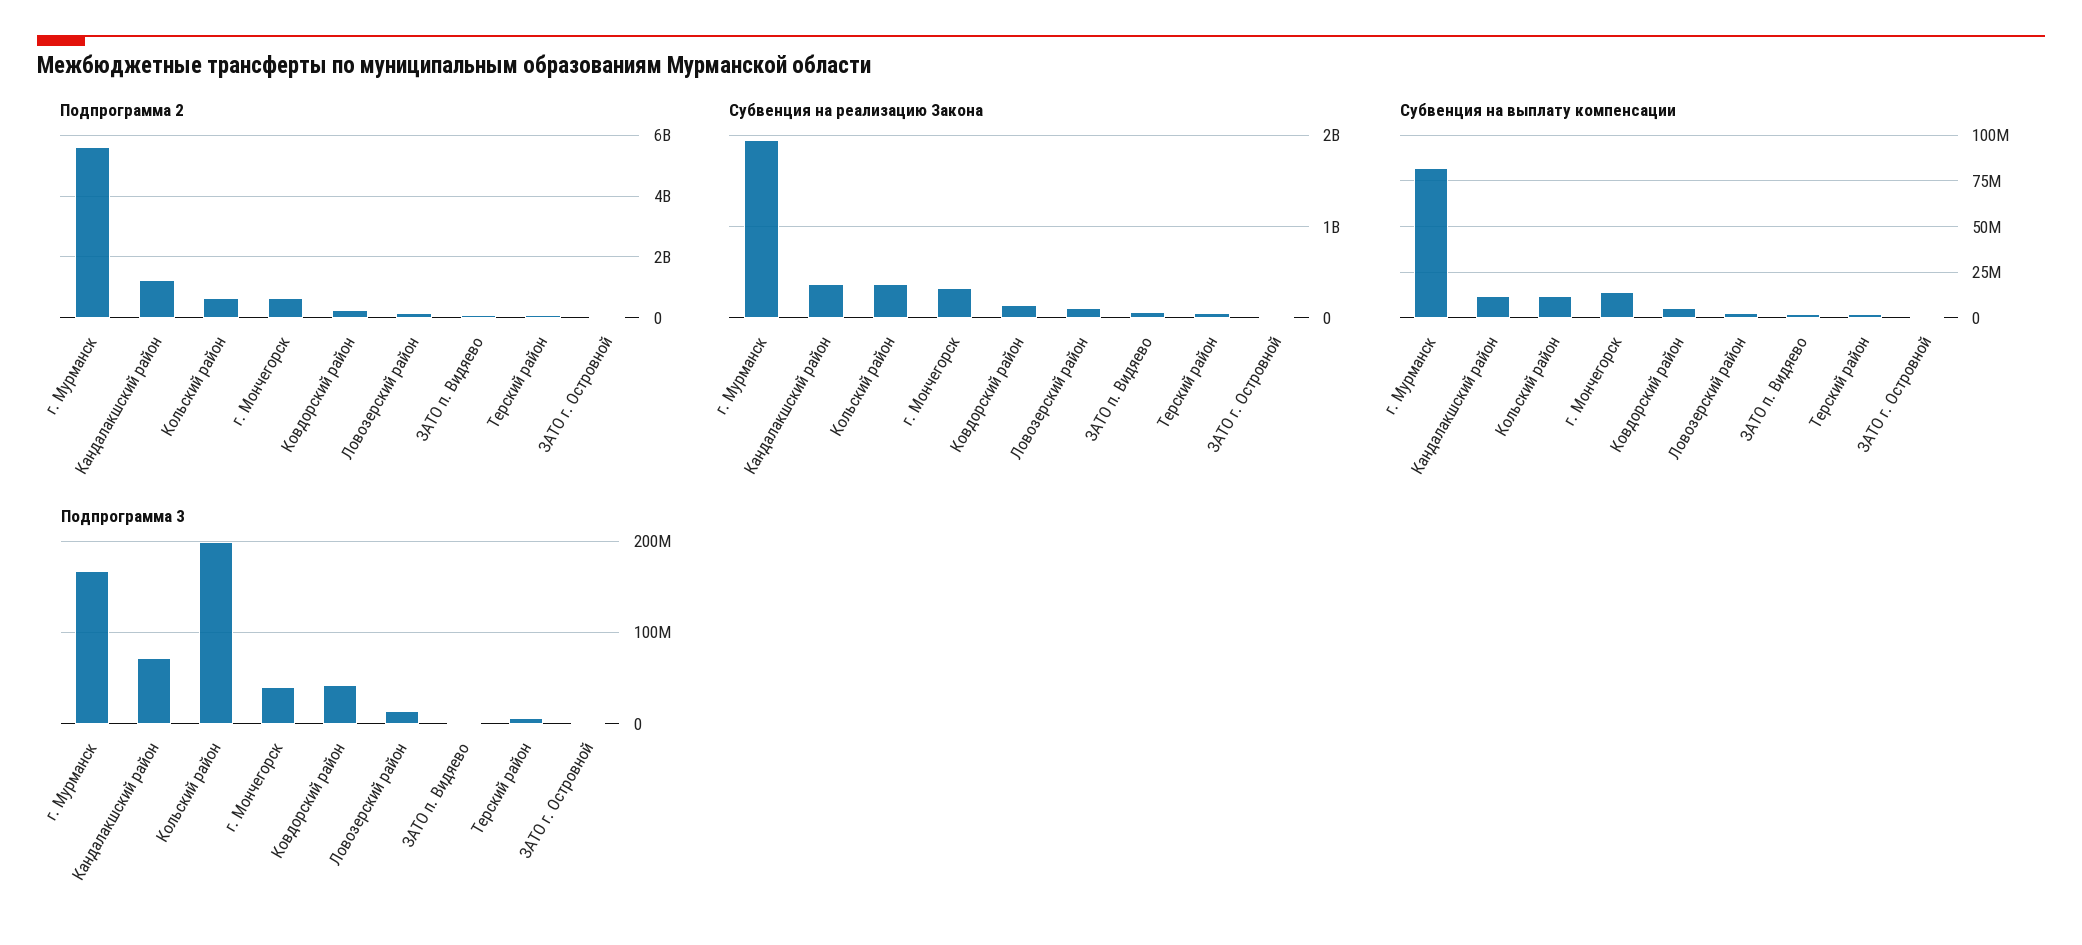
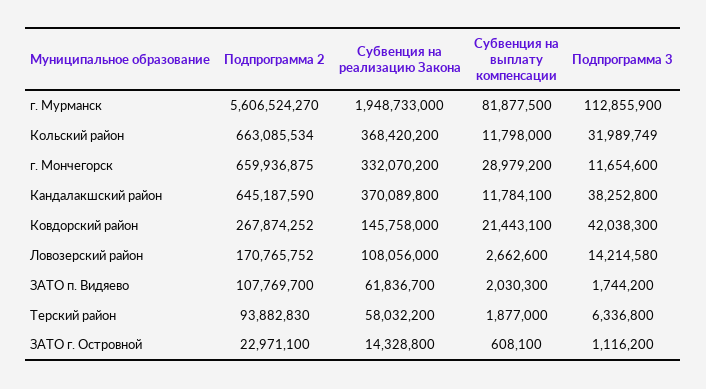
  {
    "Подпрограмма 2": {
      "г. Мурманск": 5606524270,
-     "Кандалакшский район": 1200000000,
+     "Кандалакшский район": 645187590,
      "Кольский район": 663085534,
      "г. Мончегорск": 659936875,
      "Ковдорский район": 267874252,
      "Ловозерский район": 170765752,
      "ЗАТО п. Видяево": 107769700,
      "Терский район": 93882830,
      "ЗАТО г. Островной": 22971100
    },
    "Субвенция на реализацию Закона": {
      "г. Мурманск": 1948733000,
      "Кандалакшский район": 370089800,
      "Кольский район": 368420200,
      "г. Мончегорск": 332070200,
      "Ковдорский район": 145758000,
      "Ловозерский район": 108056000,
      "ЗАТО п. Видяево": 61836700,
      "Терский район": 58032200,
      "ЗАТО г. Островной": 14328800
    },
    "Субвенция на выплату компенсации": {
      "г. Мурманск": 81877500,
      "Кандалакшский район": 11784100,
      "Кольский район": 11798000,
-     "г. Мончегорск": 15000000,
+     "г. Мончегорск": 28979200,
-     "Ковдорский район": 5000000,
+     "Ковдорский район": 21443100,
      "Ловозерский район": 2662600,
      "ЗАТО п. Видяево": 2030300,
      "Терский район": 1877000,
      "ЗАТО г. Островной": 608100
    },
    "Подпрограмма 3": {
-     "г. Мурманск": 170000000,
+     "г. Мурманск": 112855900,
-     "Кандалакшский район": 70000000,
+     "Кандалакшский район": 38252800,
-     "Кольский район": 200000000,
+     "Кольский район": 31989749,
-     "г. Мончегорск": 40000000,
+     "г. Мончегорск": 11654600,
      "Ковдорский район": 42038300,
      "Ловозерский район": 14214580,
      "ЗАТО п. Видяево": 1744200,
      "Терский район": 6336800,
      "ЗАТО г. Островной": 1116200
    }
  }

